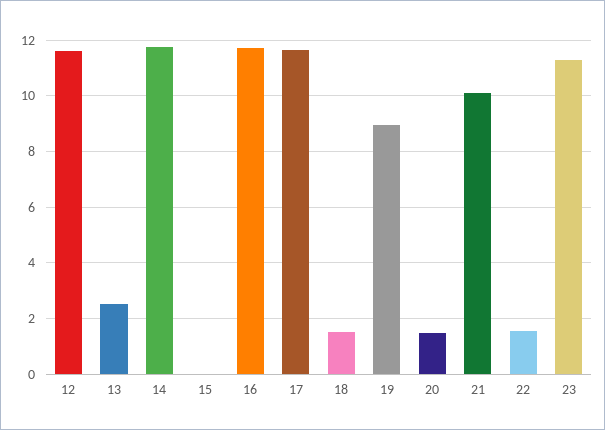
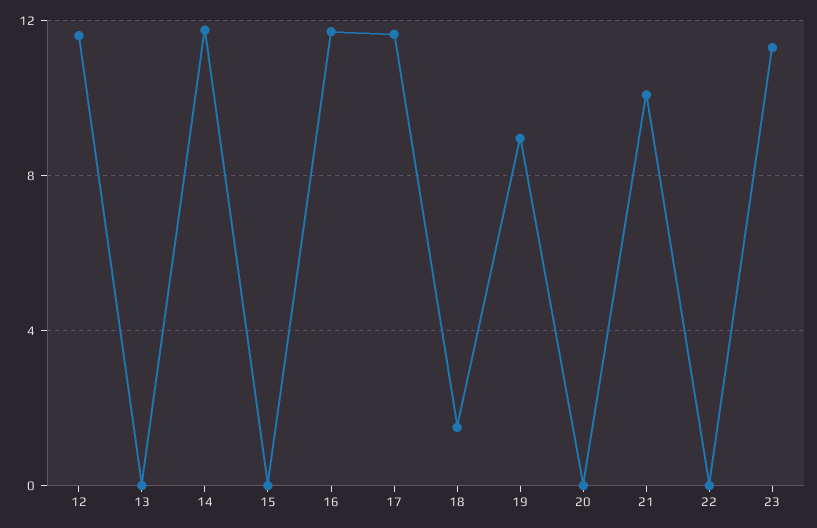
  {
    "12": 11.5,
-   "13": 2.5,
+   "13": 0,
    "14": 11.75,
    "15": 0,
    "16": 11.75,
    "17": 11.75,
    "18": 1.5,
    "19": 9,
-   "20": 1.5,
+   "20": 0,
    "21": 10,
-   "22": 1.5,
+   "22": 0,
    "23": 11.25
  }

